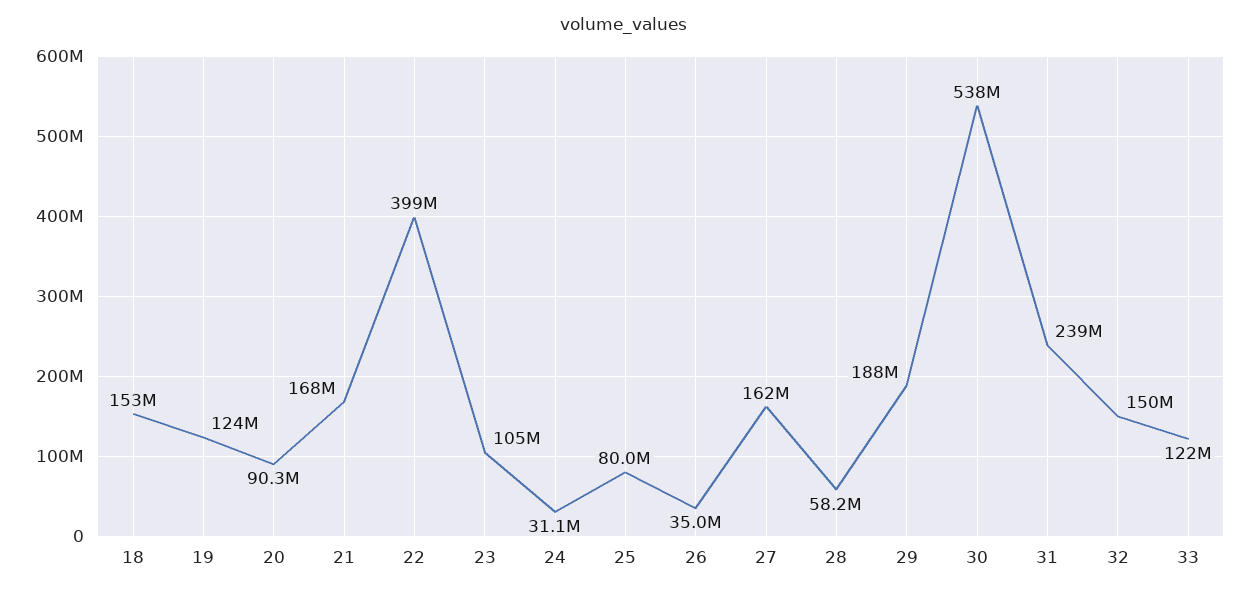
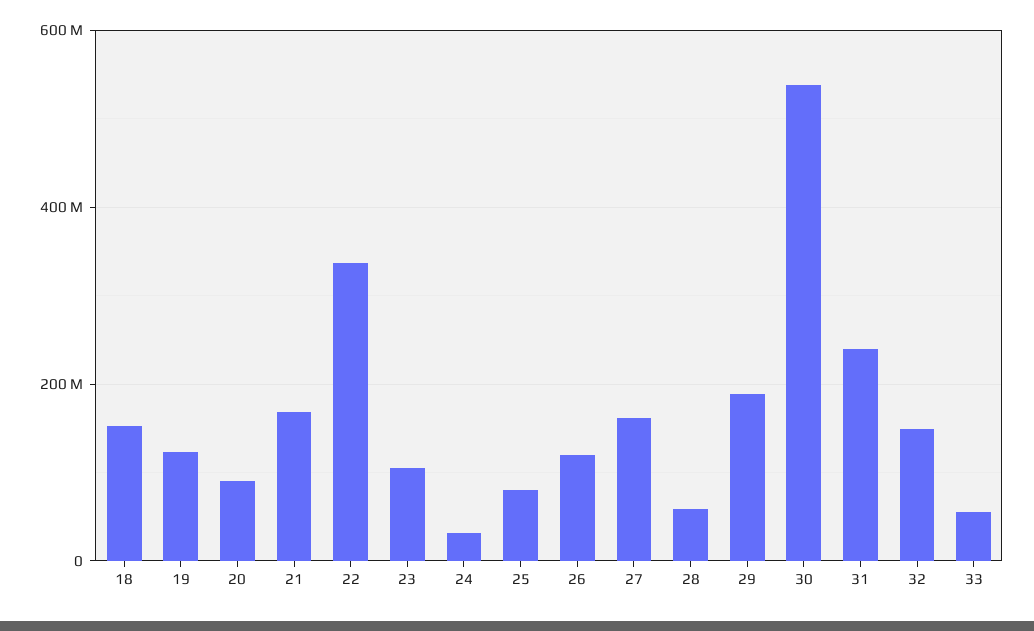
  {
    "18": 153000000,
    "19": 124000000,
    "20": 90300000,
    "21": 168000000,
-   "22": 399000000,
+   "22": 340000000,
    "23": 105000000,
    "24": 31100000,
    "25": 80000000,
-   "26": 35000000,
+   "26": 120000000,
    "27": 162000000,
    "28": 58200000,
    "29": 188000000,
    "30": 538000000,
    "31": 239000000,
    "32": 150000000,
-   "33": 122000000
+   "33": 60000000
  }

